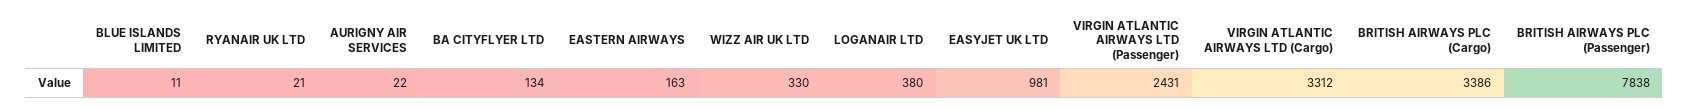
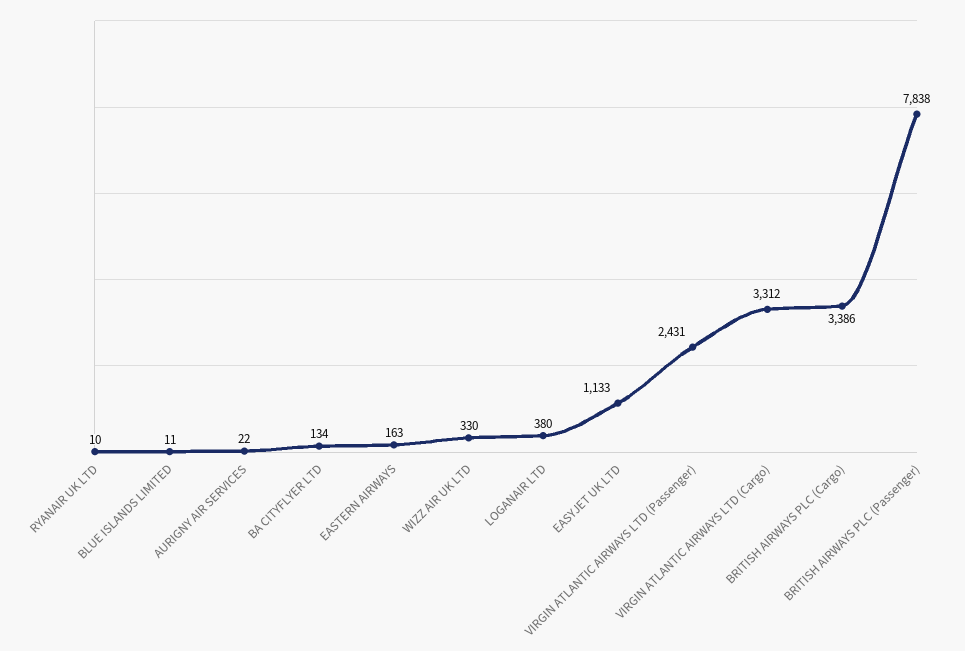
  {
    "BLUE ISLANDS LIMITED": 11,
-   "RYANAIR UK LTD": 21,
+   "RYANAIR UK LTD": 10,
    "AURIGNY AIR SERVICES": 22,
    "BA CITYFLYER LTD": 134,
    "EASTERN AIRWAYS": 163,
    "WIZZ AIR UK LTD": 330,
    "LOGANAIR LTD": 380,
-   "EASYJET UK LTD": 981,
+   "EASYJET UK LTD": 1133,
    "VIRGIN ATLANTIC AIRWAYS LTD (Passenger)": 2431,
    "VIRGIN ATLANTIC AIRWAYS LTD (Cargo)": 3312,
    "BRITISH AIRWAYS PLC (Cargo)": 3386,
    "BRITISH AIRWAYS PLC (Passenger)": 7838
  }

